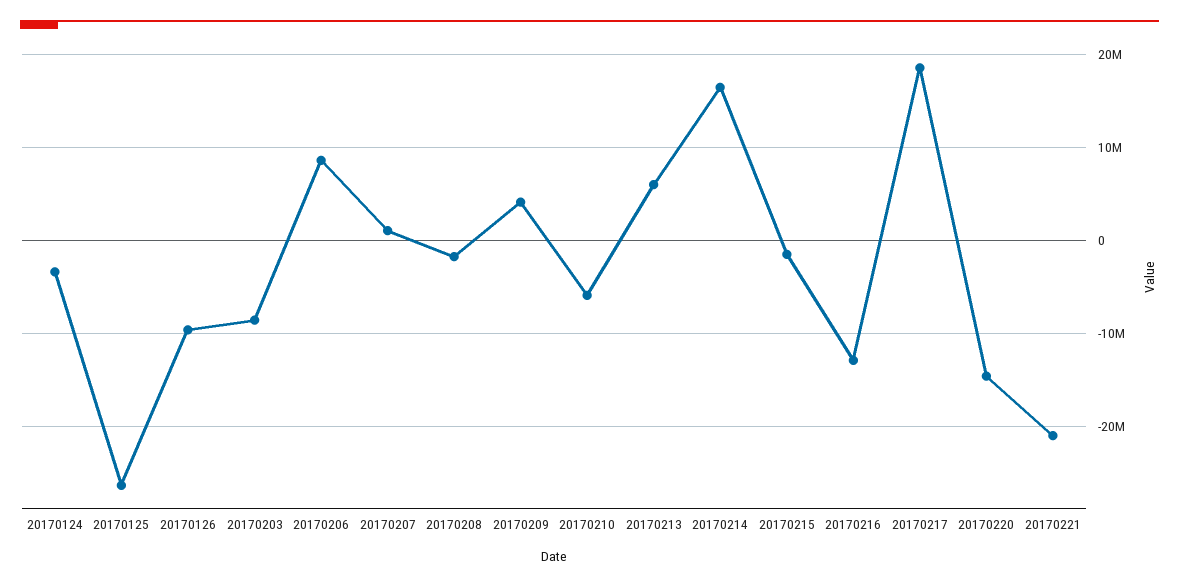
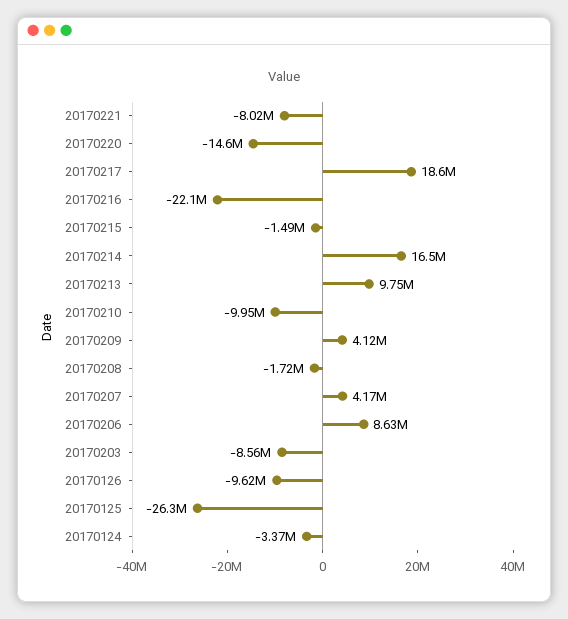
  {
    "20170124": -3370000,
    "20170125": -26300000,
    "20170126": -9620000,
    "20170203": -8560000,
    "20170206": 8630000,
-   "20170207": 1000000,
+   "20170207": 4170000,
    "20170208": -1720000,
    "20170209": 4120000,
-   "20170210": -6000000,
+   "20170210": -9950000,
-   "20170213": 6000000,
+   "20170213": 9750000,
    "20170214": 16500000,
    "20170215": -1490000,
-   "20170216": -13000000,
+   "20170216": -22100000,
    "20170217": 18600000,
    "20170220": -14600000,
-   "20170221": -21000000
+   "20170221": -8020000
  }

